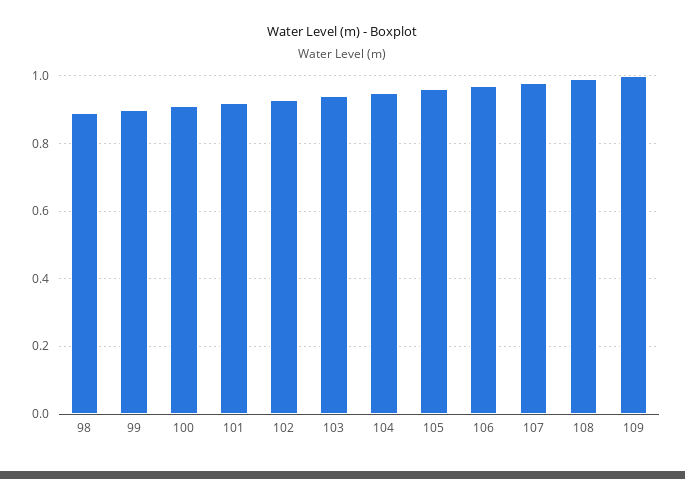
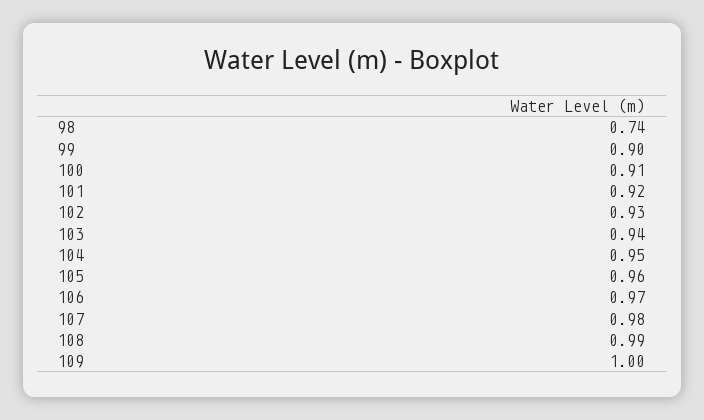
  {
-   "98": 0.9,
+   "98": 0.74,
    "99": 0.9,
    "100": 0.91,
    "101": 0.92,
    "102": 0.93,
    "103": 0.94,
    "104": 0.95,
    "105": 0.96,
    "106": 0.97,
    "107": 0.98,
    "108": 0.99,
    "109": 1
  }

